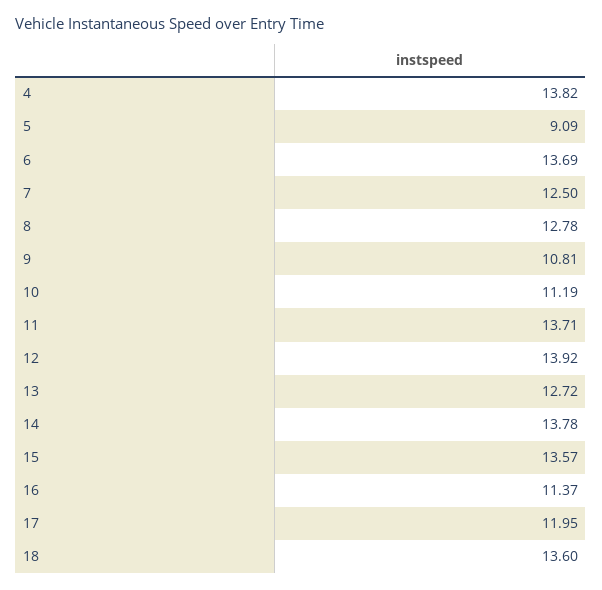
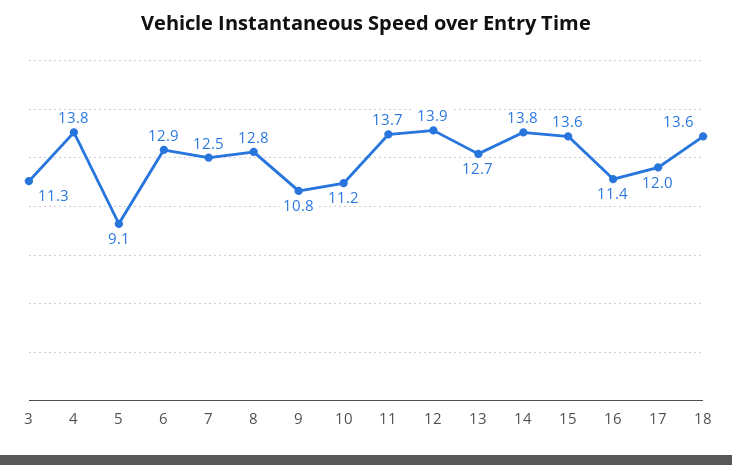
  {
    "4": 13.82,
    "5": 9.09,
-   "6": 13.69,
+   "6": 12.9,
    "7": 12.5,
    "8": 12.78,
    "9": 10.81,
    "10": 11.19,
    "11": 13.71,
    "12": 13.92,
    "13": 12.72,
    "14": 13.78,
    "15": 13.57,
    "16": 11.37,
    "17": 11.95,
-   "18": 13.6
+   "18": 13.6,
+   "3": 11.3
  }

